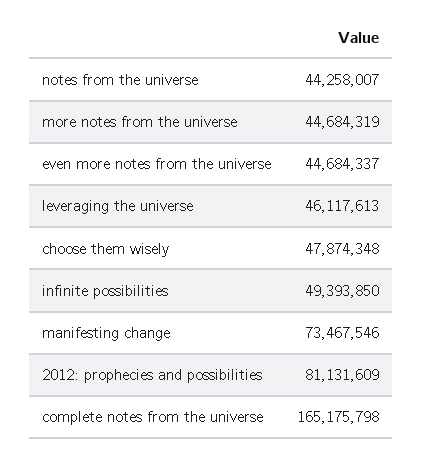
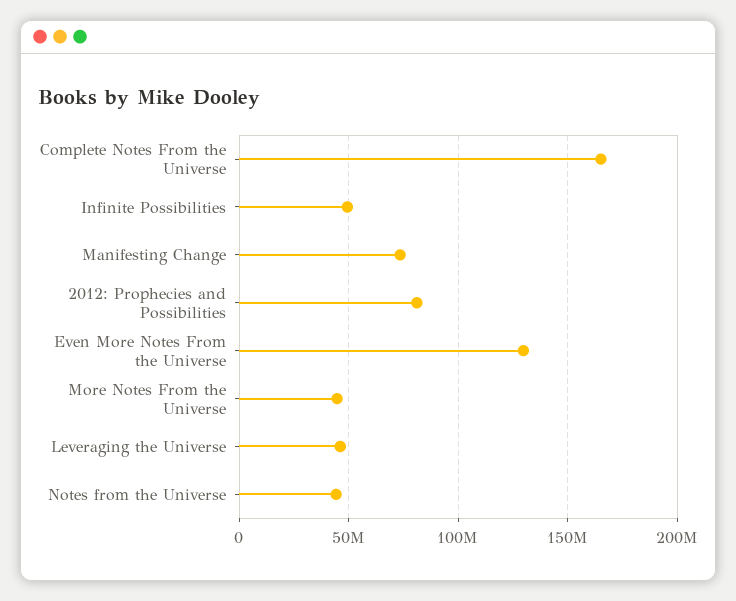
  {
    "notes from the universe": 44258007,
    "more notes from the universe": 44684319,
-   "even more notes from the universe": 44684337,
+   "even more notes from the universe": 130000000,
    "leveraging the universe": 46117613,
-   "choose them wisely": 47874348,
    "infinite possibilities": 49393850,
    "manifesting change": 73467546,
    "2012: prophecies and possibilities": 81131609,
    "complete notes from the universe": 165175798
  }

